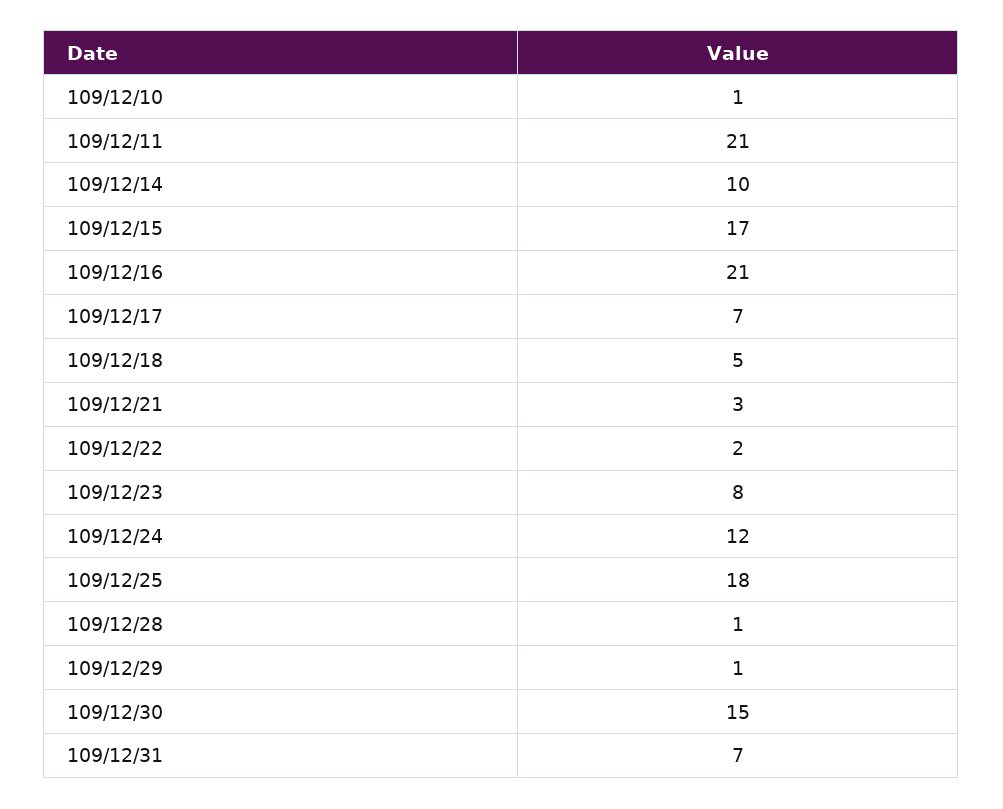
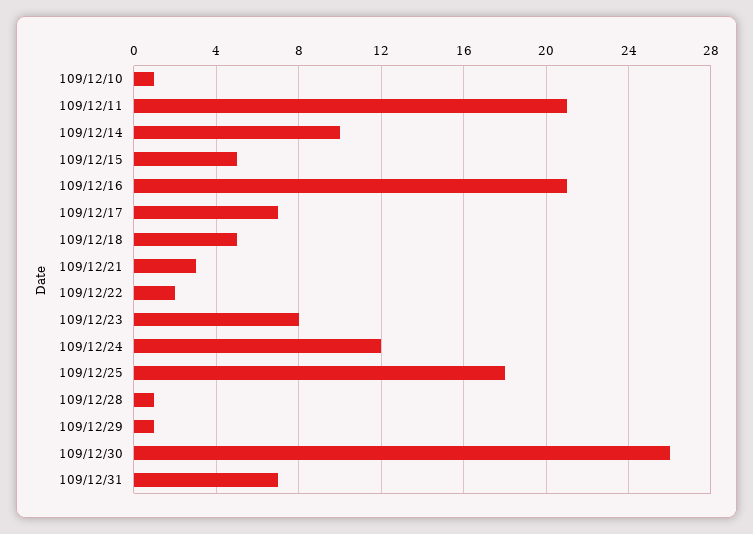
  {
    "109/12/10": 1,
    "109/12/11": 21,
    "109/12/14": 10,
-   "109/12/15": 17,
+   "109/12/15": 5,
    "109/12/16": 21,
    "109/12/17": 7,
    "109/12/18": 5,
    "109/12/21": 3,
    "109/12/22": 2,
    "109/12/23": 8,
    "109/12/24": 12,
    "109/12/25": 18,
    "109/12/28": 1,
    "109/12/29": 1,
-   "109/12/30": 15,
+   "109/12/30": 26,
    "109/12/31": 7
  }

